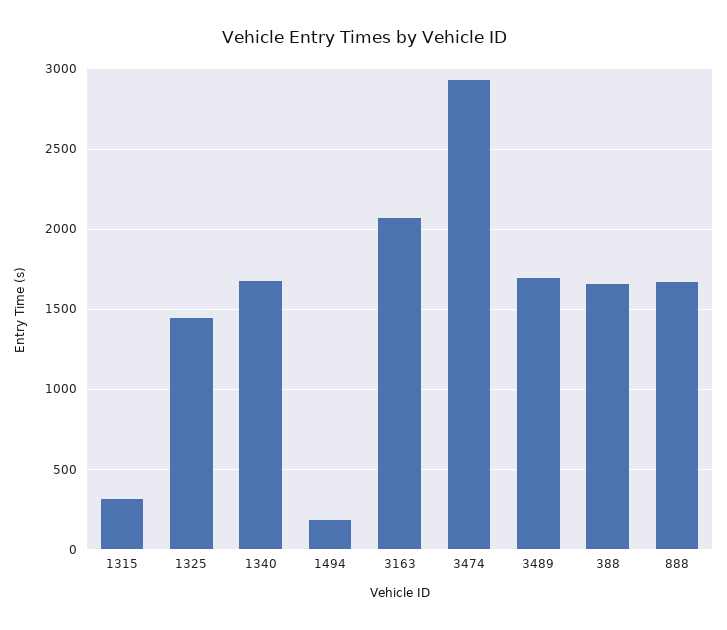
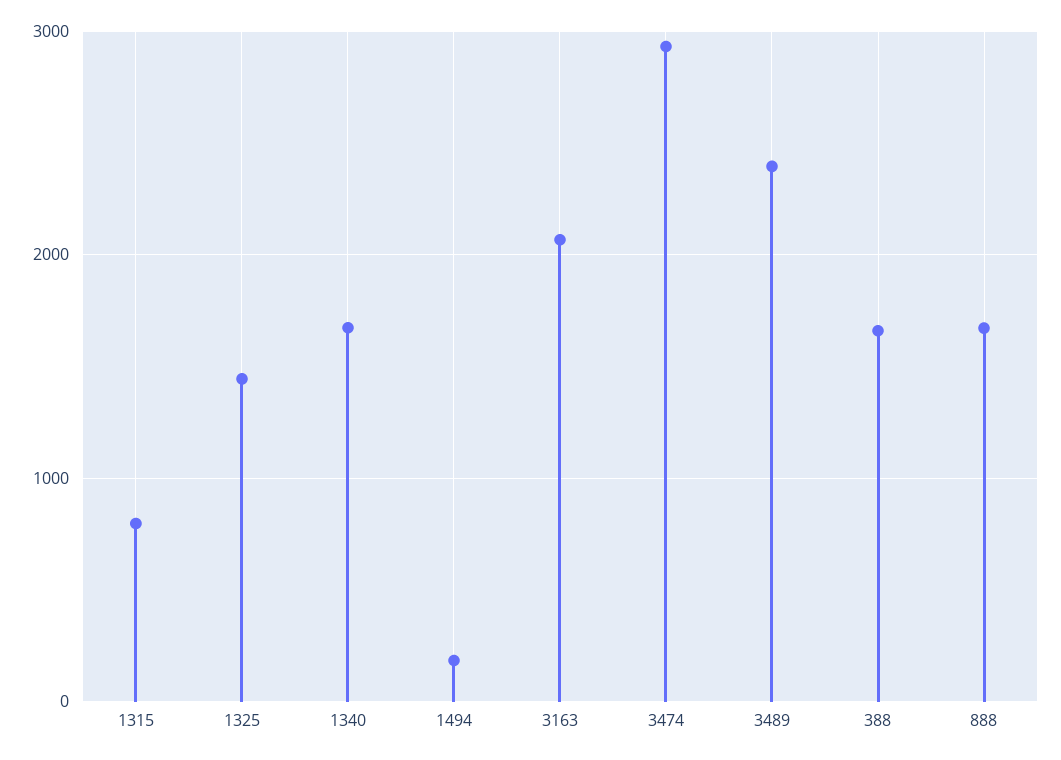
  {
-   "1315": 300,
+   "1315": 800,
    "1325": 1450,
    "1340": 1650,
    "1494": 200,
    "3163": 2050,
    "3474": 2950,
-   "3489": 1700,
+   "3489": 2400,
    "388": 1650,
    "888": 1650
  }

